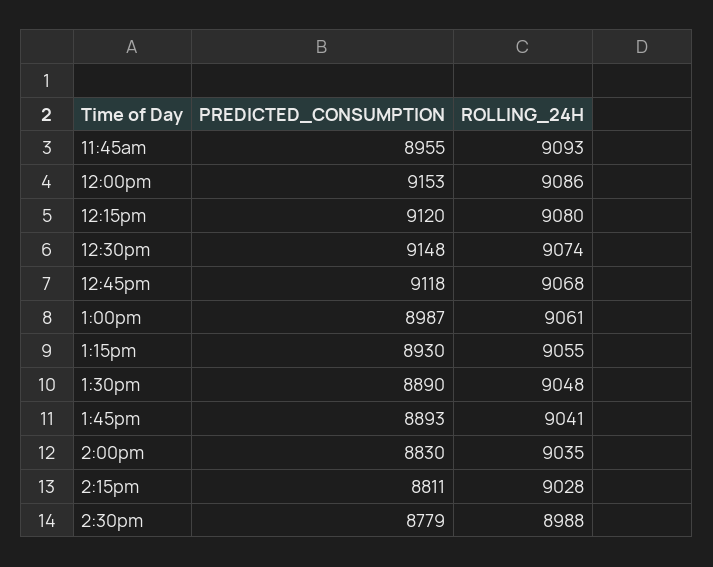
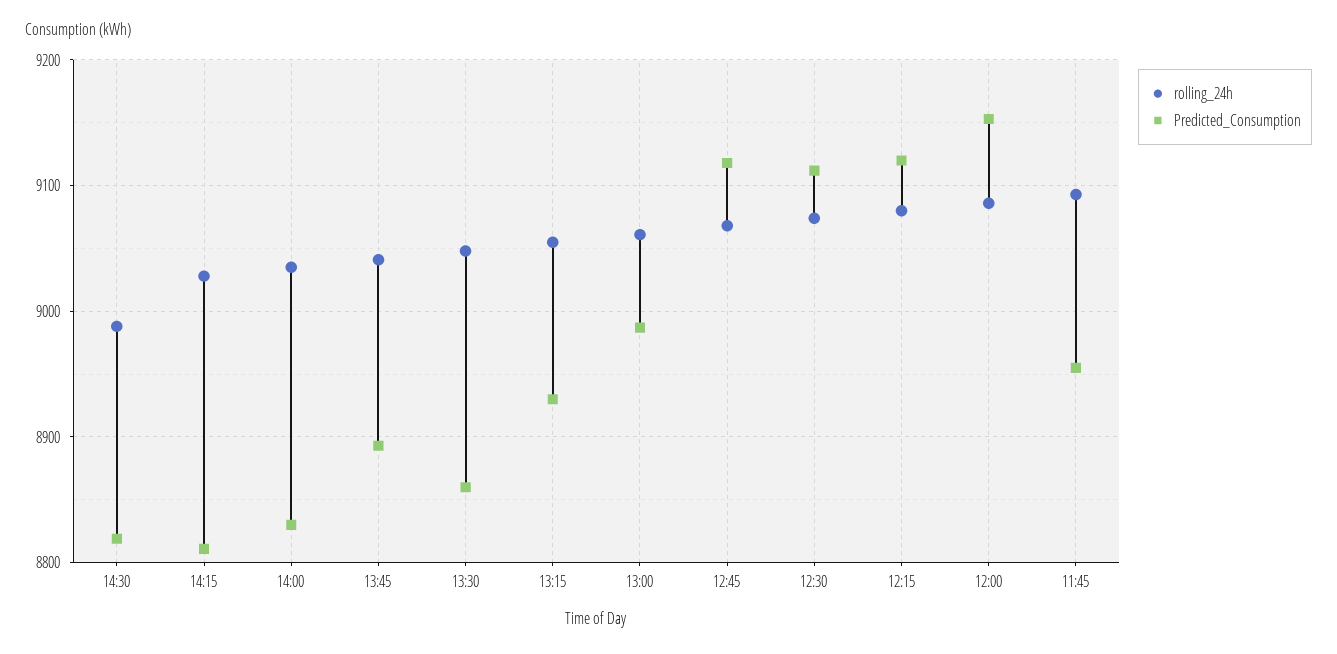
  {
    "PREDICTED_CONSUMPTION": {
      "11:45am": 8955,
      "12:00pm": 9153,
      "12:15pm": 9120,
-     "12:30pm": 9148,
+     "12:30pm": 9110,
      "12:45pm": 9118,
      "1:00pm": 8987,
      "1:15pm": 8930,
-     "1:30pm": 8890,
+     "1:30pm": 8860,
      "1:45pm": 8893,
      "2:00pm": 8830,
      "2:15pm": 8811,
-     "2:30pm": 8779
+     "2:30pm": 8820
    },
    "ROLLING_24H": {
      "11:45am": 9093,
      "12:00pm": 9086,
      "12:15pm": 9080,
      "12:30pm": 9074,
      "12:45pm": 9068,
      "1:00pm": 9061,
      "1:15pm": 9055,
      "1:30pm": 9048,
      "1:45pm": 9041,
      "2:00pm": 9035,
      "2:15pm": 9028,
      "2:30pm": 8988
    }
  }

